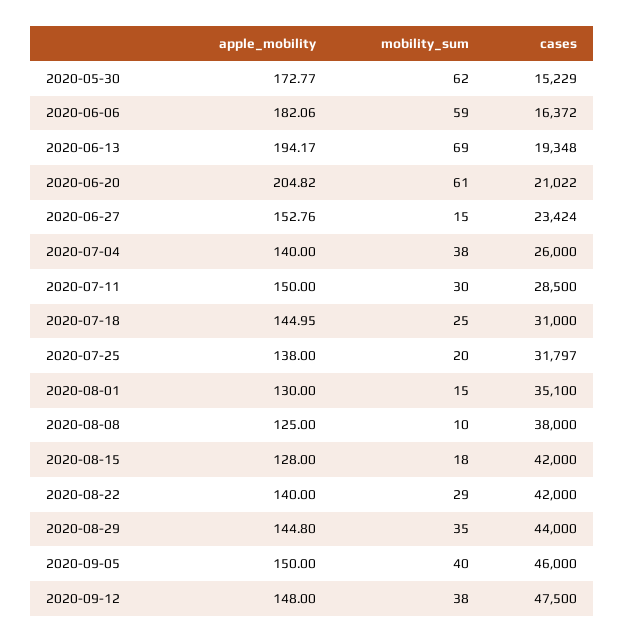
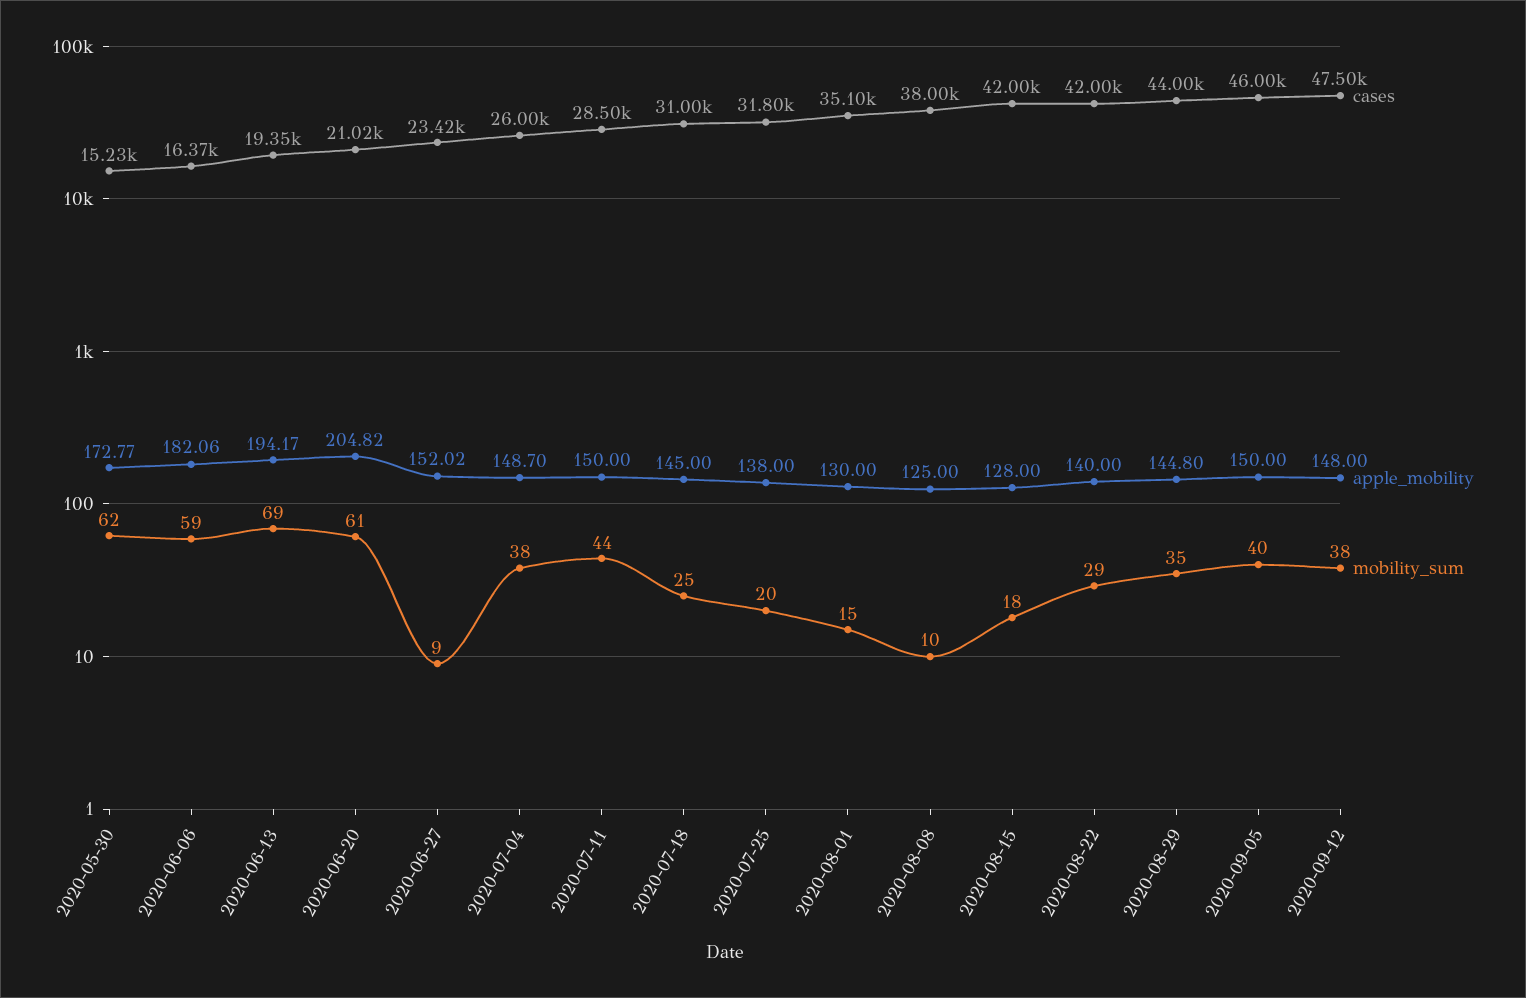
  {
    "apple_mobility": {
      "2020-05-30": 172.77,
      "2020-06-06": 182.06,
      "2020-06-13": 194.17,
      "2020-06-20": 204.82,
-     "2020-06-27": 152.76,
+     "2020-06-27": 152.02,
-     "2020-07-04": 140,
+     "2020-07-04": 148.7,
      "2020-07-11": 150,
-     "2020-07-18": 144.95,
+     "2020-07-18": 145,
      "2020-07-25": 138,
      "2020-08-01": 130,
      "2020-08-08": 125,
      "2020-08-15": 128,
      "2020-08-22": 140,
      "2020-08-29": 144.8,
      "2020-09-05": 150,
      "2020-09-12": 148
    },
    "mobility_sum": {
      "2020-05-30": 62,
      "2020-06-06": 59,
      "2020-06-13": 69,
      "2020-06-20": 61,
-     "2020-06-27": 15,
+     "2020-06-27": 9,
      "2020-07-04": 38,
-     "2020-07-11": 30,
+     "2020-07-11": 44,
      "2020-07-18": 25,
      "2020-07-25": 20,
      "2020-08-01": 15,
      "2020-08-08": 10,
      "2020-08-15": 18,
      "2020-08-22": 29,
      "2020-08-29": 35,
      "2020-09-05": 40,
      "2020-09-12": 38
    },
    "cases": {
      "2020-05-30": 15229,
      "2020-06-06": 16372,
      "2020-06-13": 19348,
      "2020-06-20": 21022,
      "2020-06-27": 23424,
      "2020-07-04": 26000,
      "2020-07-11": 28500,
      "2020-07-18": 31000,
      "2020-07-25": 31797,
      "2020-08-01": 35100,
      "2020-08-08": 38000,
      "2020-08-15": 42000,
      "2020-08-22": 42000,
      "2020-08-29": 44000,
      "2020-09-05": 46000,
      "2020-09-12": 47500
    }
  }

